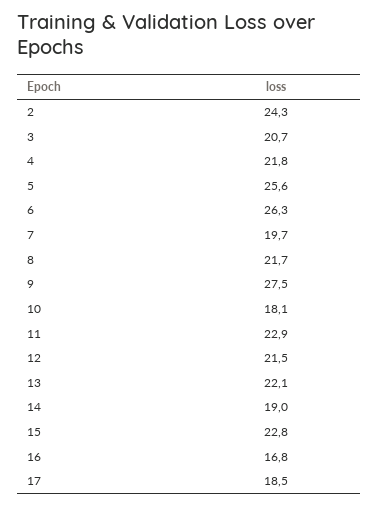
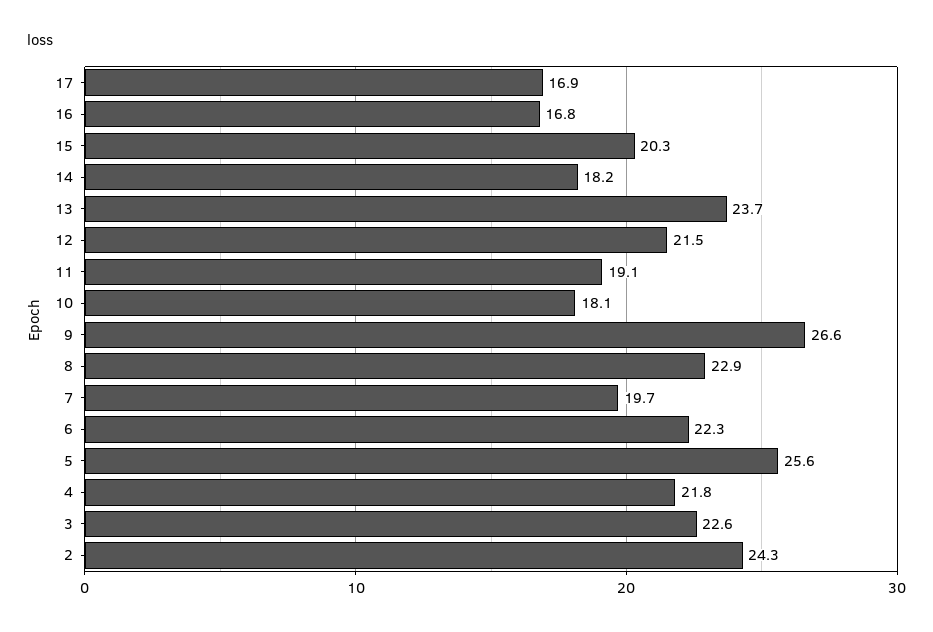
  {
    "2": 24.3,
-   "3": 20.7,
+   "3": 22.6,
    "4": 21.8,
    "5": 25.6,
-   "6": 26.3,
+   "6": 22.3,
    "7": 19.7,
-   "8": 21.7,
+   "8": 22.9,
-   "9": 27.5,
+   "9": 26.6,
    "10": 18.1,
-   "11": 22.9,
+   "11": 19.1,
    "12": 21.5,
-   "13": 22.1,
+   "13": 23.7,
-   "14": 19,
+   "14": 18.2,
-   "15": 22.8,
+   "15": 20.3,
    "16": 16.8,
-   "17": 18.5
+   "17": 16.9
  }

